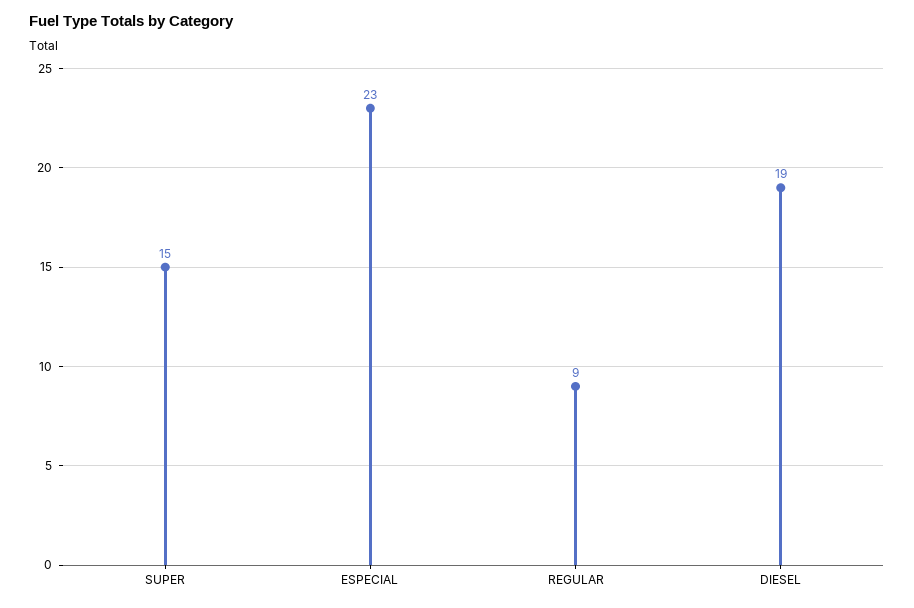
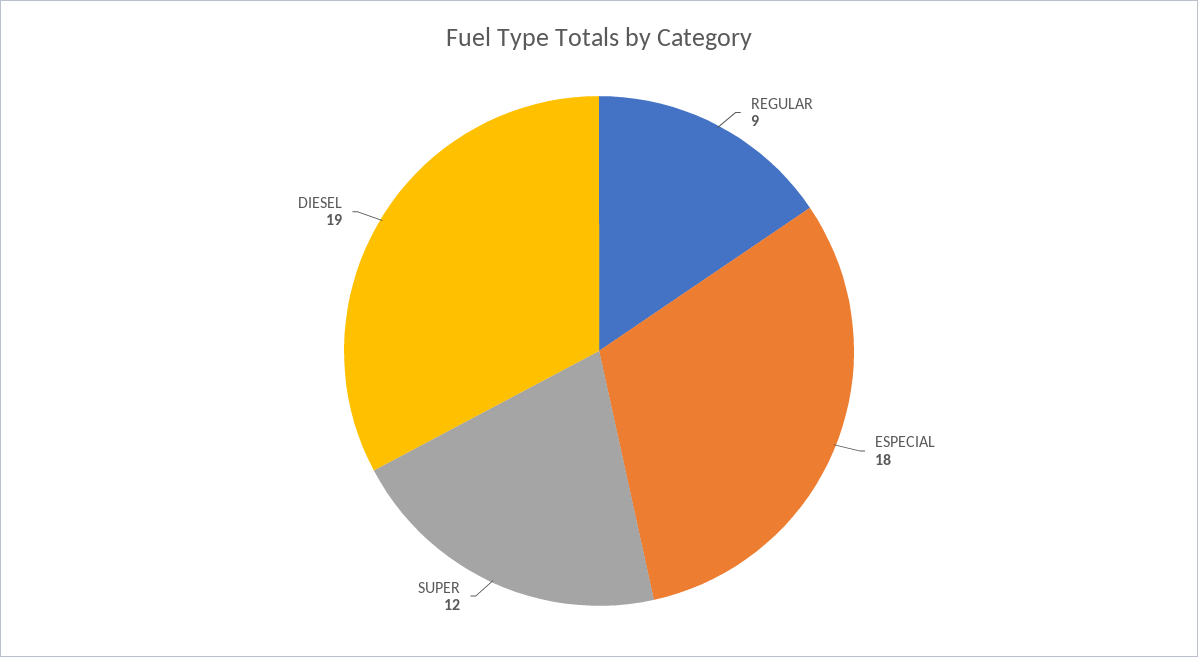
  {
-   "SUPER": 15,
+   "SUPER": 12,
-   "ESPECIAL": 23,
+   "ESPECIAL": 18,
    "REGULAR": 9,
    "DIESEL": 19
  }

